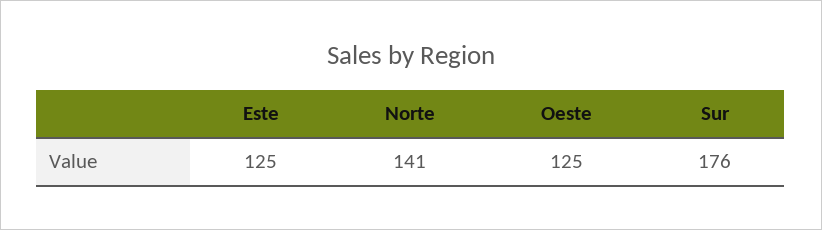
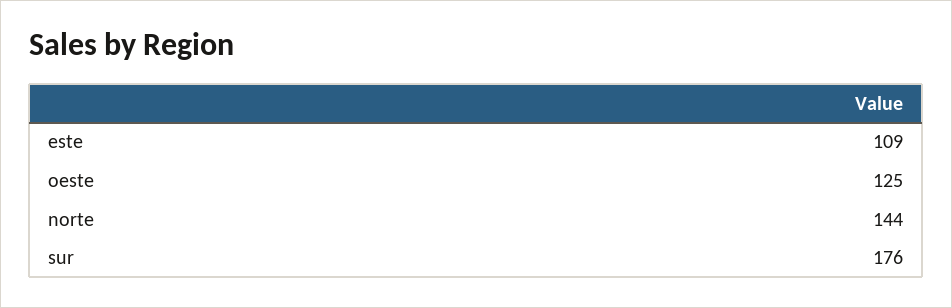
  {
-   "Este": 125,
+   "Este": 109,
-   "Norte": 141,
+   "Norte": 144,
    "Oeste": 125,
    "Sur": 176
  }

